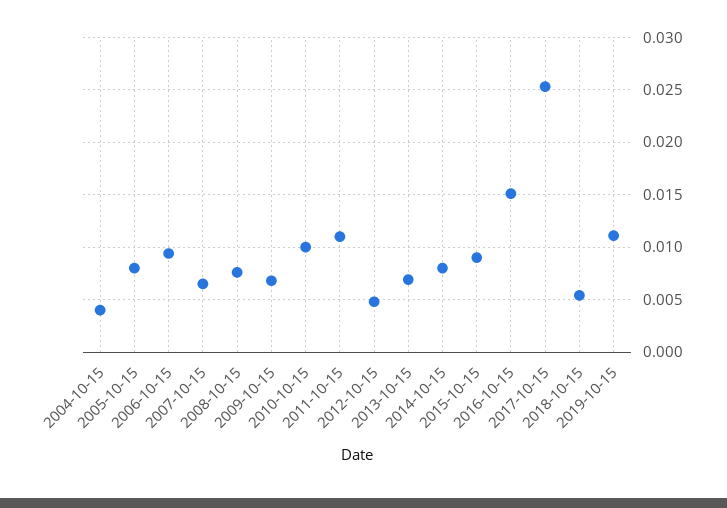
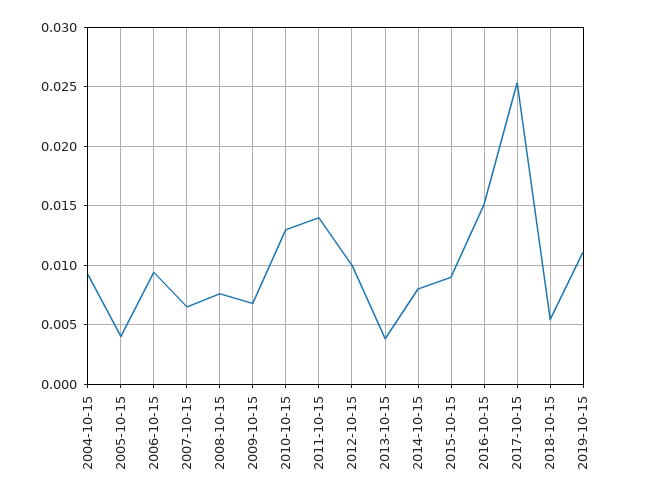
  {
-   "2004-10-15": 0.004,
+   "2004-10-15": 0.009,
-   "2005-10-15": 0.008,
+   "2005-10-15": 0.004,
    "2006-10-15": 0.009,
    "2007-10-15": 0.007,
    "2008-10-15": 0.008,
    "2009-10-15": 0.007,
-   "2010-10-15": 0.01,
+   "2010-10-15": 0.013,
-   "2011-10-15": 0.011,
+   "2011-10-15": 0.014,
-   "2012-10-15": 0.005,
+   "2012-10-15": 0.01,
-   "2013-10-15": 0.007,
+   "2013-10-15": 0.004,
    "2014-10-15": 0.008,
    "2015-10-15": 0.009,
    "2016-10-15": 0.015,
    "2017-10-15": 0.025,
    "2018-10-15": 0.005,
    "2019-10-15": 0.011
  }

